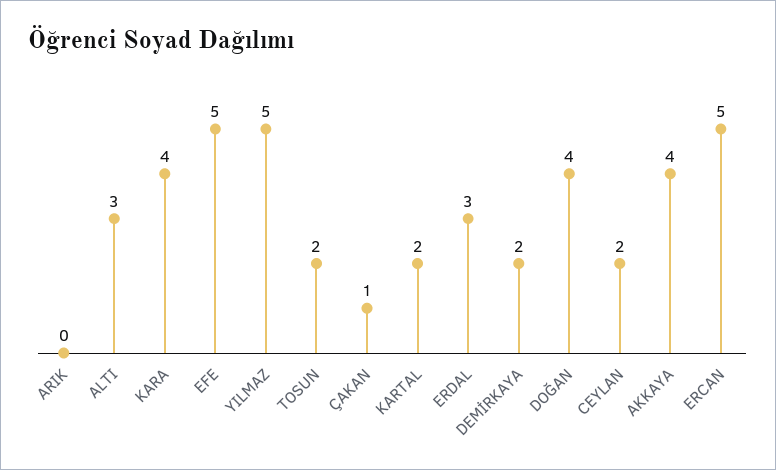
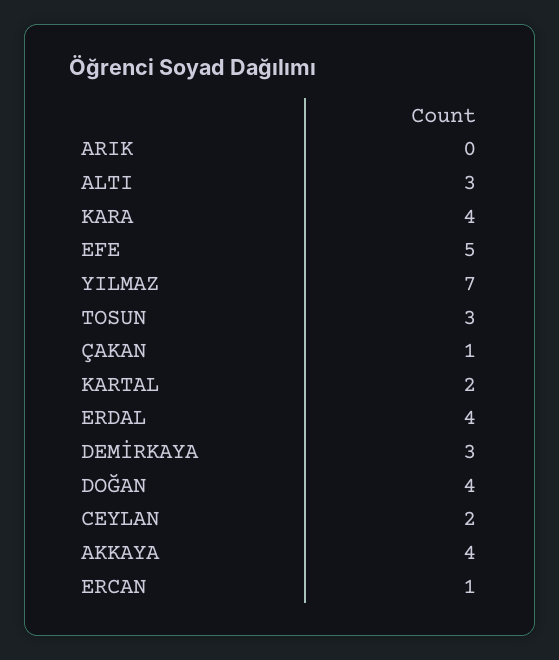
  {
    "ARIK": 0,
    "ALTI": 3,
    "KARA": 4,
    "EFE": 5,
-   "YILMAZ": 5,
+   "YILMAZ": 7,
-   "TOSUN": 2,
+   "TOSUN": 3,
    "ÇAKAN": 1,
    "KARTAL": 2,
-   "ERDAL": 3,
+   "ERDAL": 4,
-   "DEMİRKAYA": 2,
+   "DEMİRKAYA": 3,
    "DOĞAN": 4,
    "CEYLAN": 2,
    "AKKAYA": 4,
-   "ERCAN": 5
+   "ERCAN": 1
  }

